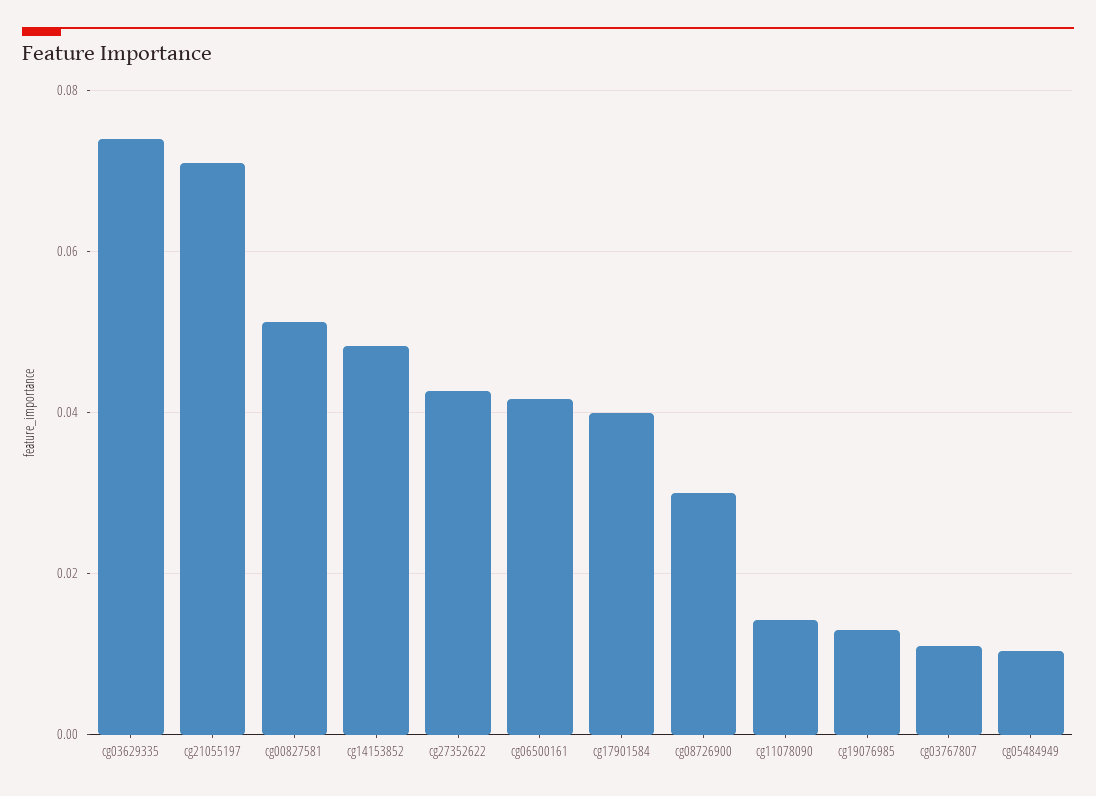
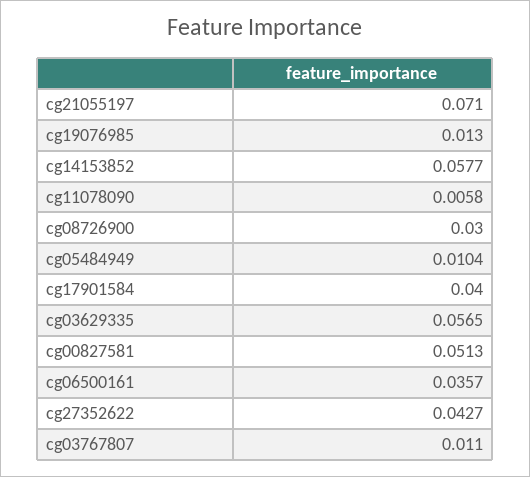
  {
-   "cg03629335": 0.074,
+   "cg03629335": 0.0565,
    "cg21055197": 0.071,
    "cg00827581": 0.0513,
-   "cg14153852": 0.048,
+   "cg14153852": 0.0577,
    "cg27352622": 0.0427,
-   "cg06500161": 0.042,
+   "cg06500161": 0.0357,
    "cg17901584": 0.04,
    "cg08726900": 0.03,
-   "cg11078090": 0.014,
+   "cg11078090": 0.0058,
    "cg19076985": 0.013,
    "cg03767807": 0.011,
    "cg05484949": 0.0104
  }

